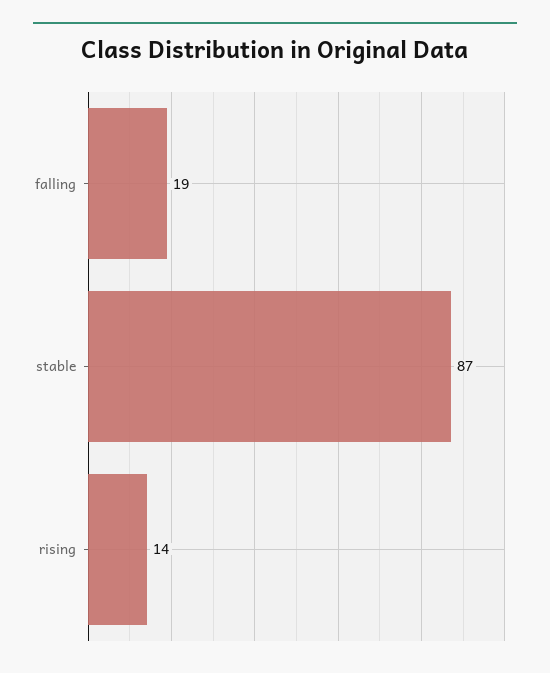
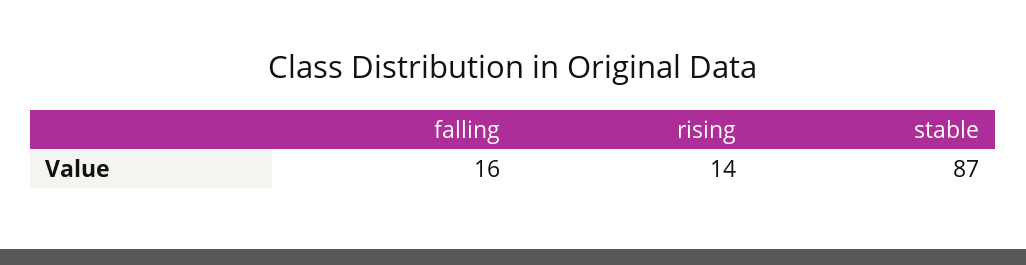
  {
-   "falling": 19,
+   "falling": 16,
    "stable": 87,
    "rising": 14
  }

